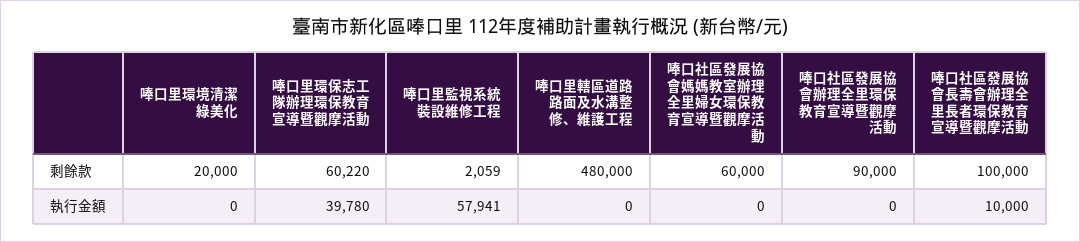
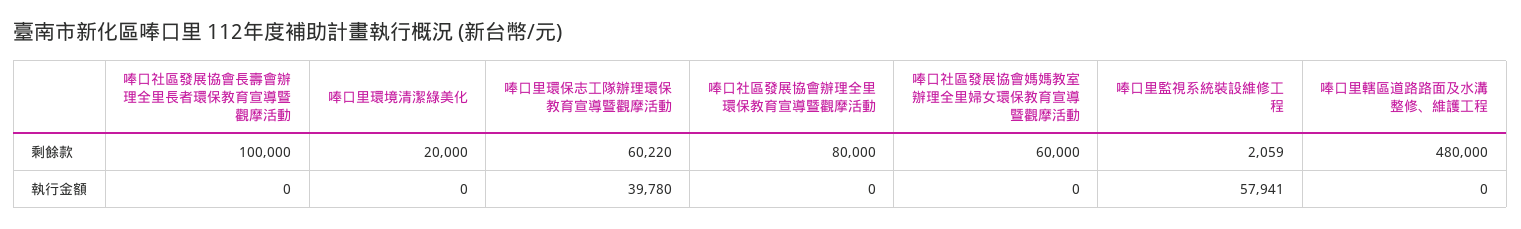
  {
    "唪口里環境清潔綠美化": {
      "剩餘款": 20000,
      "執行金額": 0
    },
    "唪口里環保志工隊辦理環保教育宣導暨觀摩活動": {
      "剩餘款": 60220,
      "執行金額": 39780
    },
    "唪口里監視系統裝設維修工程": {
      "剩餘款": 2059,
      "執行金額": 57941
    },
    "唪口里轄區道路路面及水溝整修、維護工程": {
      "剩餘款": 480000,
      "執行金額": 0
    },
    "唪口社區發展協會媽媽教室辦理全里婦女環保教育宣導暨觀摩活動": {
      "剩餘款": 60000,
      "執行金額": 0
    },
    "唪口社區發展協會辦理全里環保教育宣導暨觀摩活動": {
-     "剩餘款": 90000,
+     "剩餘款": 80000,
      "執行金額": 0
    },
    "唪口社區發展協會長壽會辦理全里長者環保教育宣導暨觀摩活動": {
      "剩餘款": 100000,
-     "執行金額": 10000
+     "執行金額": 0
    }
  }

